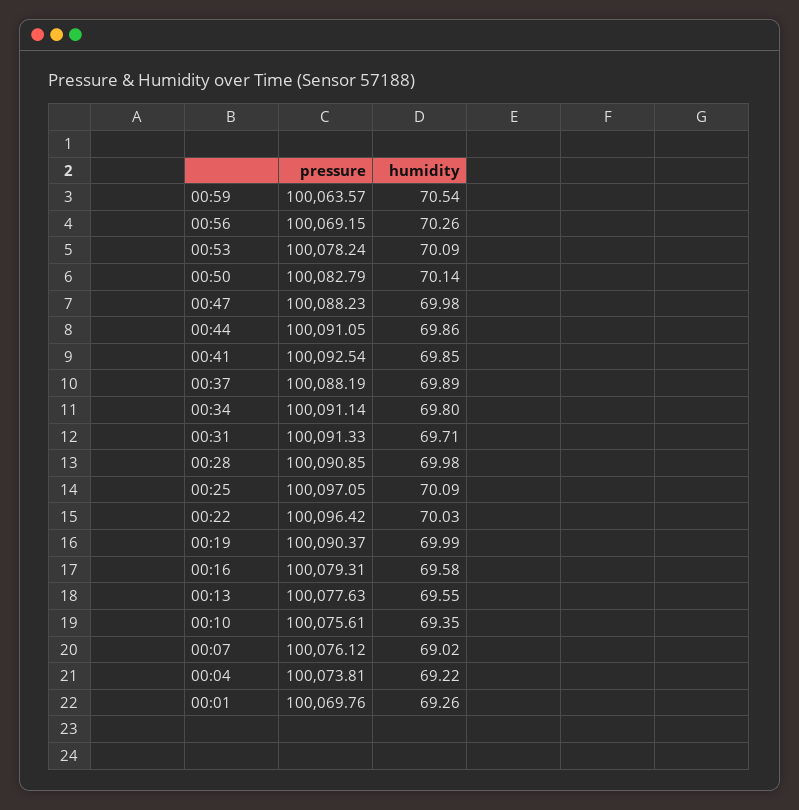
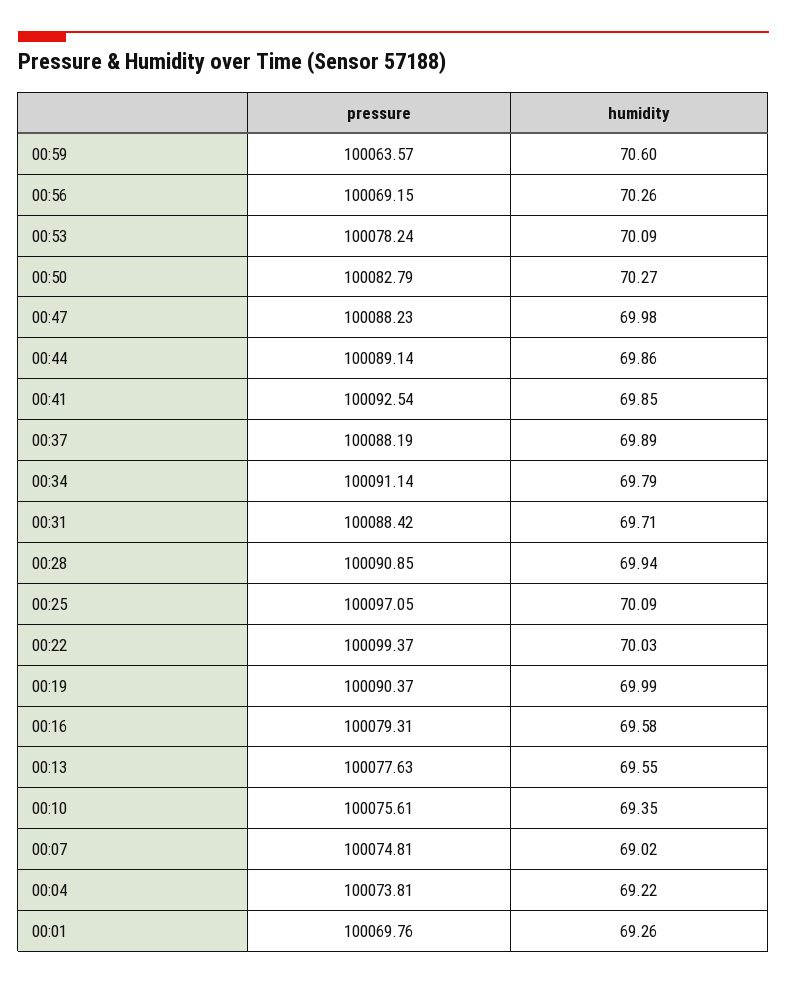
  {
    "pressure": {
      "00:59": 100063.57,
      "00:56": 100069.15,
      "00:53": 100078.24,
      "00:50": 100082.79,
      "00:47": 100088.23,
-     "00:44": 100091.05,
+     "00:44": 100089.14,
      "00:41": 100092.54,
      "00:37": 100088.19,
      "00:34": 100091.14,
-     "00:31": 100091.33,
+     "00:31": 100088.42,
      "00:28": 100090.85,
      "00:25": 100097.05,
-     "00:22": 100096.42,
+     "00:22": 100099.37,
      "00:19": 100090.37,
      "00:16": 100079.31,
      "00:13": 100077.63,
      "00:10": 100075.61,
-     "00:07": 100076.12,
+     "00:07": 100074.81,
      "00:04": 100073.81,
      "00:01": 100069.76
    },
    "humidity": {
-     "00:59": 70.54,
+     "00:59": 70.6,
      "00:56": 70.26,
      "00:53": 70.09,
-     "00:50": 70.14,
+     "00:50": 70.27,
      "00:47": 69.98,
      "00:44": 69.86,
      "00:41": 69.85,
      "00:37": 69.89,
-     "00:34": 69.8,
+     "00:34": 69.79,
      "00:31": 69.71,
-     "00:28": 69.98,
+     "00:28": 69.94,
      "00:25": 70.09,
      "00:22": 70.03,
      "00:19": 69.99,
      "00:16": 69.58,
      "00:13": 69.55,
      "00:10": 69.35,
      "00:07": 69.02,
      "00:04": 69.22,
      "00:01": 69.26
    }
  }

